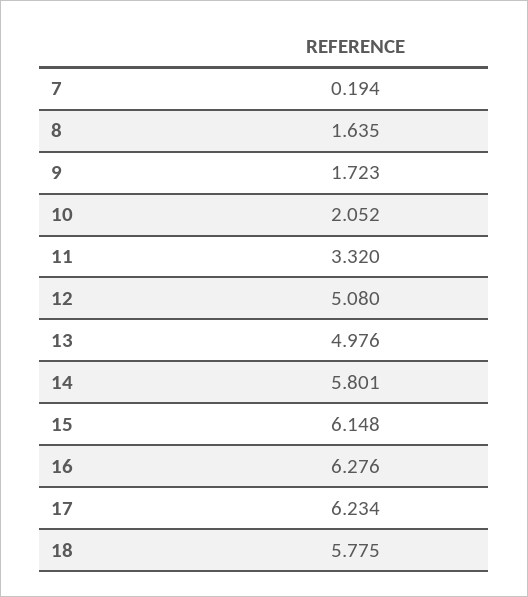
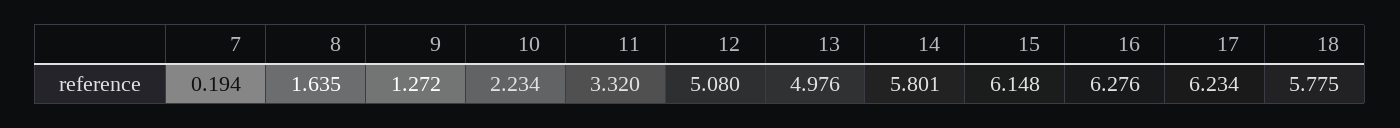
  {
    "7": 0.194,
    "8": 1.635,
-   "9": 1.723,
+   "9": 1.272,
-   "10": 2.052,
+   "10": 2.234,
    "11": 3.32,
    "12": 5.08,
    "13": 4.976,
    "14": 5.801,
    "15": 6.148,
    "16": 6.276,
    "17": 6.234,
    "18": 5.775
  }

